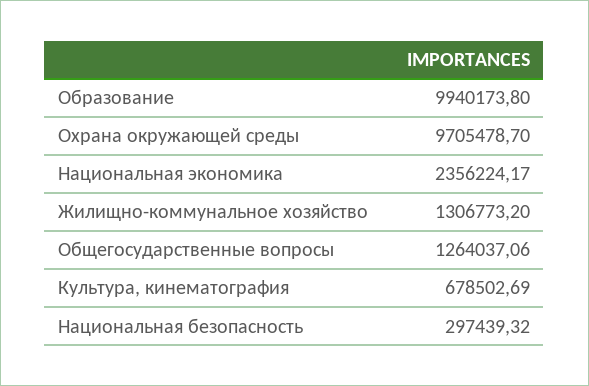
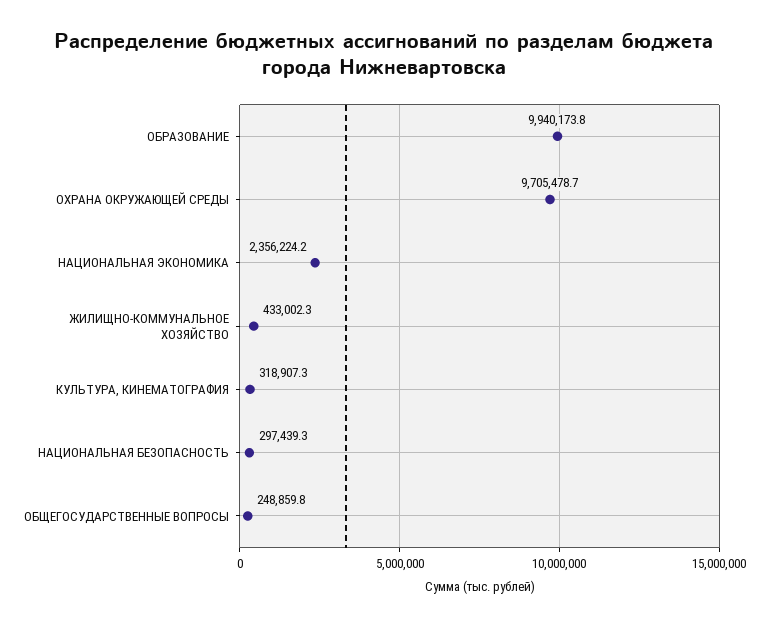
  {
    "Образование": 9940173.8,
    "Охрана окружающей среды": 9705478.7,
    "Национальная экономика": 2356224.17,
-   "Жилищно-коммунальное хозяйство": 1306773.2,
+   "Жилищно-коммунальное хозяйство": 433002.3,
-   "Общегосударственные вопросы": 1264037.06,
+   "Общегосударственные вопросы": 248859.8,
-   "Культура, кинематография": 678502.69,
+   "Культура, кинематография": 318907.3,
    "Национальная безопасность": 297439.32
  }

